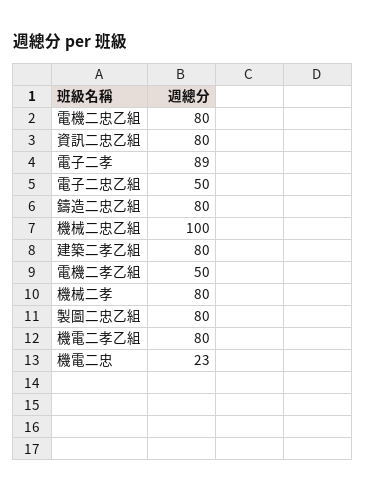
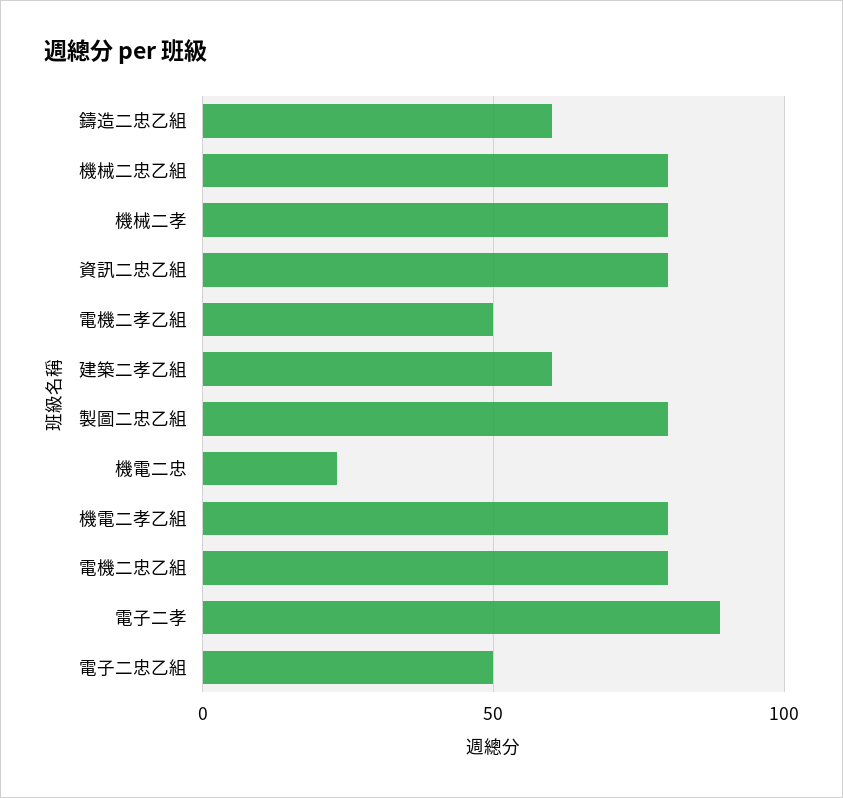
  {
    "電機二忠乙組": 80,
    "資訊二忠乙組": 80,
    "電子二孝": 89,
    "電子二忠乙組": 50,
-   "鑄造二忠乙組": 80,
+   "鑄造二忠乙組": 60,
-   "機械二忠乙組": 100,
+   "機械二忠乙組": 80,
-   "建築二孝乙組": 80,
+   "建築二孝乙組": 60,
    "電機二孝乙組": 50,
    "機械二孝": 80,
    "製圖二忠乙組": 80,
    "機電二孝乙組": 80,
    "機電二忠": 23
  }

